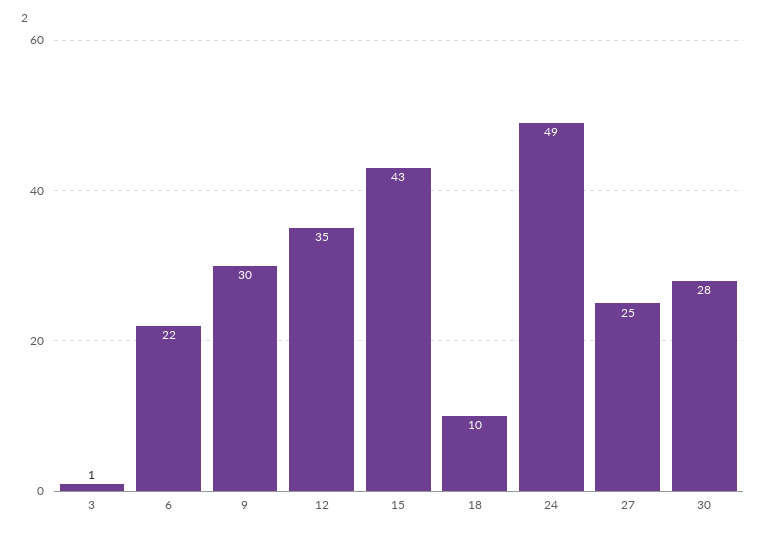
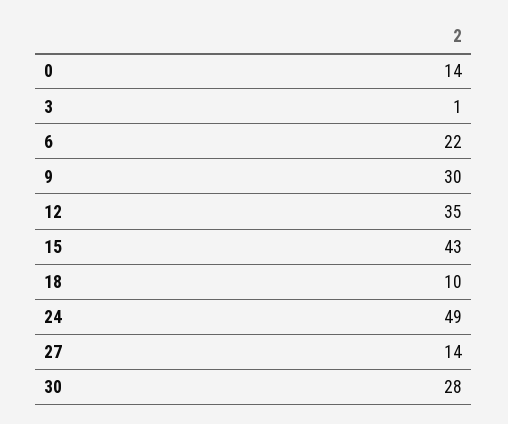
  {
    "3": 1,
    "6": 22,
    "9": 30,
    "12": 35,
    "15": 43,
    "18": 10,
    "24": 49,
-   "27": 25,
+   "27": 14,
-   "30": 28
+   "30": 28,
+   "0": 14
  }

